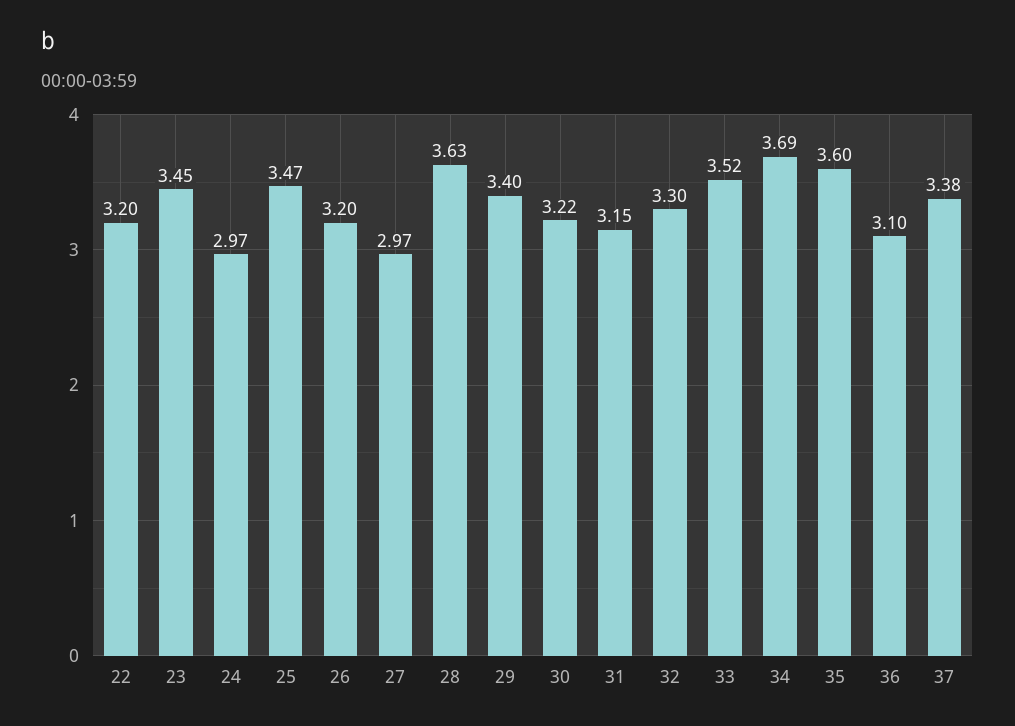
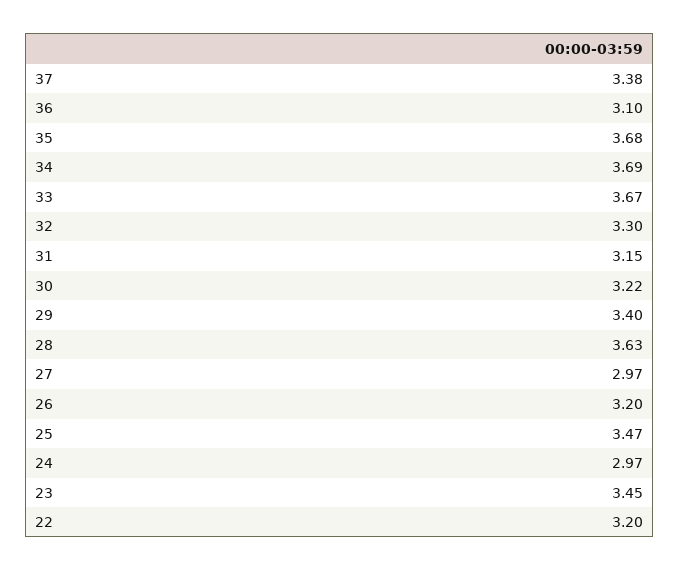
  {
    "22": 3.2,
    "23": 3.45,
    "24": 2.97,
    "25": 3.47,
    "26": 3.2,
    "27": 2.97,
    "28": 3.63,
    "29": 3.4,
    "30": 3.22,
    "31": 3.15,
    "32": 3.3,
-   "33": 3.52,
+   "33": 3.67,
    "34": 3.69,
-   "35": 3.6,
+   "35": 3.68,
    "36": 3.1,
    "37": 3.38
  }

